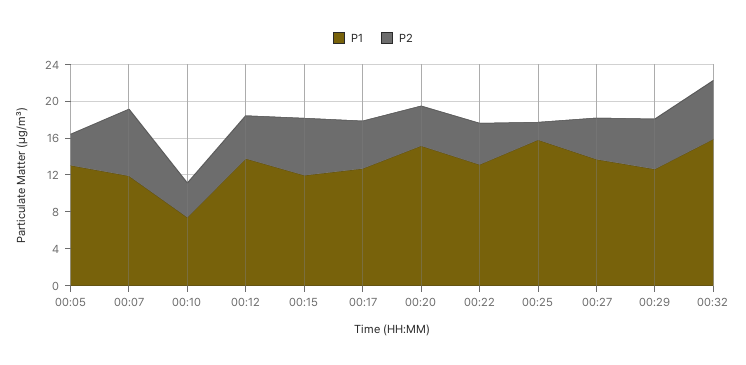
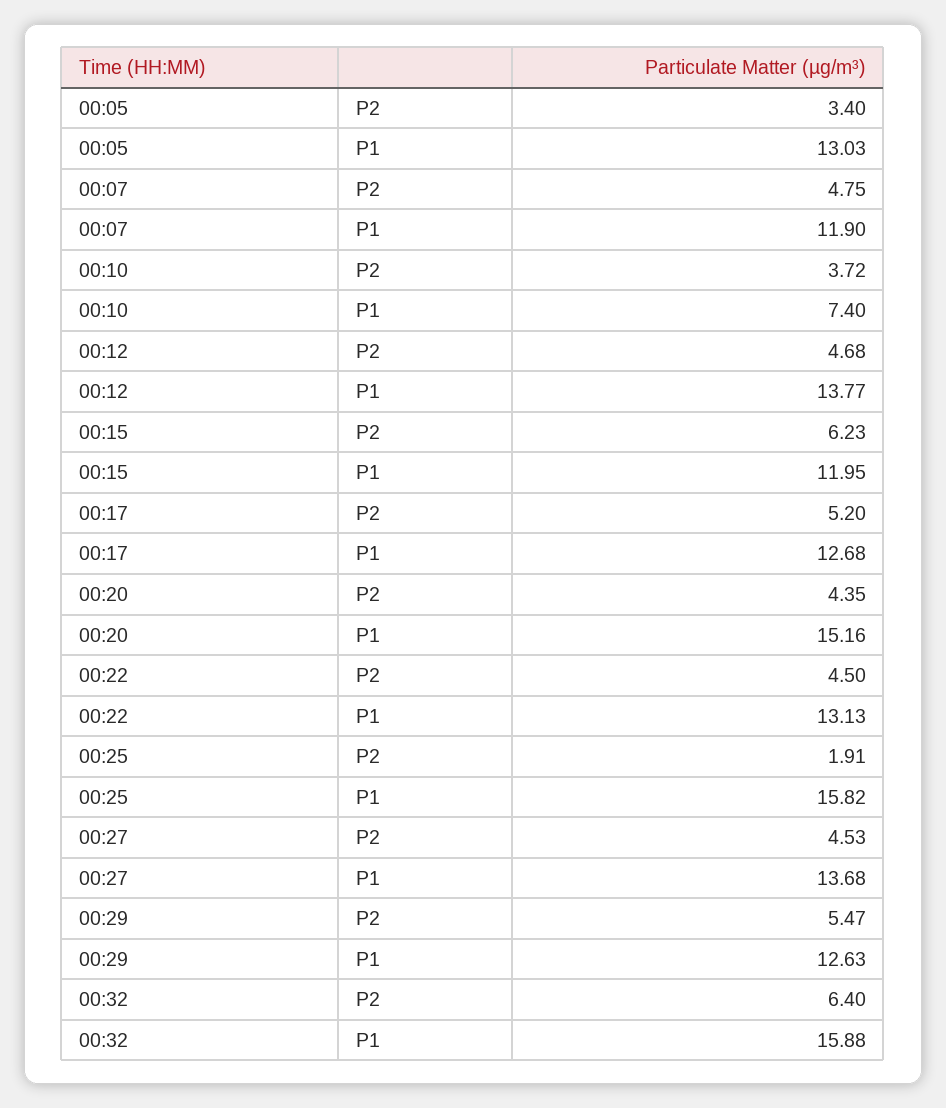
  {
    "P1": {
      "00:05": 13.03,
      "00:07": 11.9,
      "00:10": 7.4,
      "00:12": 13.77,
      "00:15": 11.95,
      "00:17": 12.68,
      "00:20": 15.16,
      "00:22": 13.13,
      "00:25": 15.82,
      "00:27": 13.68,
      "00:29": 12.63,
      "00:32": 15.88
    },
    "P2": {
      "00:05": 3.4,
-     "00:07": 7,
+     "00:07": 4.75,
      "00:10": 3.72,
      "00:12": 4.68,
      "00:15": 6.23,
      "00:17": 5.2,
      "00:20": 4.35,
      "00:22": 4.5,
      "00:25": 1.91,
      "00:27": 4.53,
      "00:29": 5.47,
      "00:32": 6.4
    }
  }

